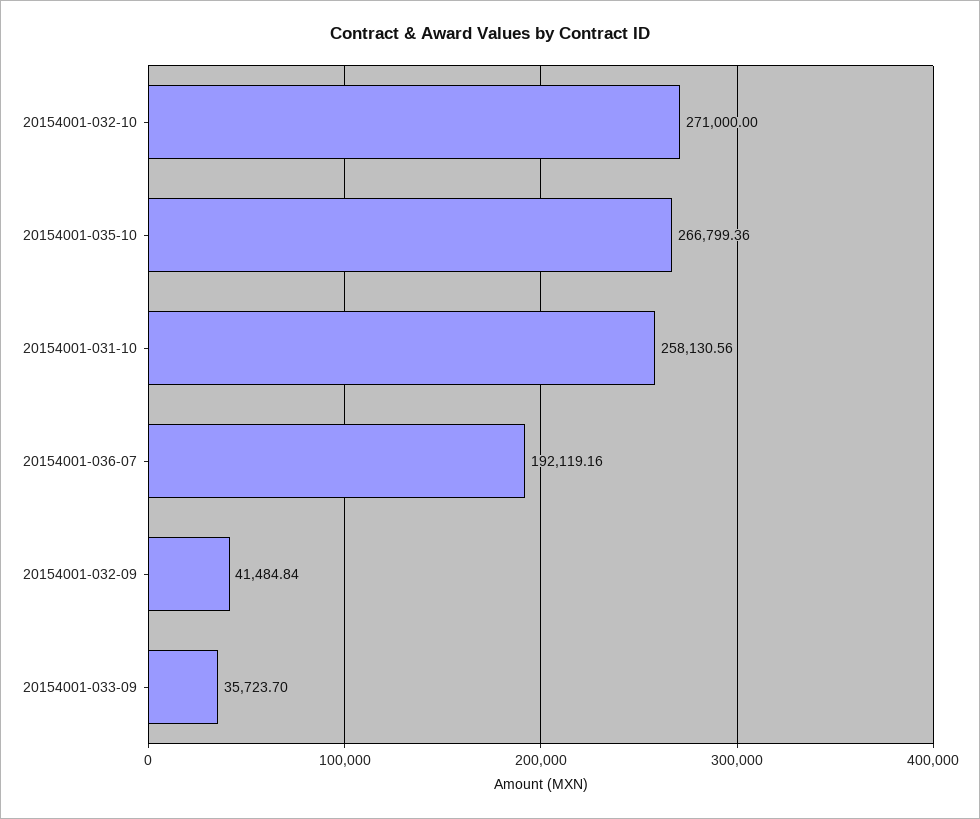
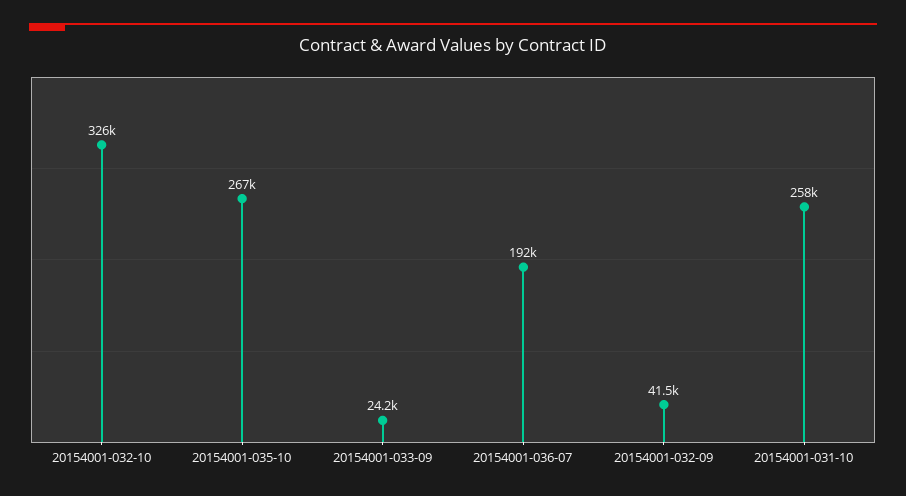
  {
-   "20154001-032-10": 271000,
+   "20154001-032-10": 326000,
    "20154001-035-10": 266799.36,
    "20154001-031-10": 258130.56,
    "20154001-036-07": 192119.16,
    "20154001-032-09": 41484.84,
-   "20154001-033-09": 35723.7
+   "20154001-033-09": 24200
  }

